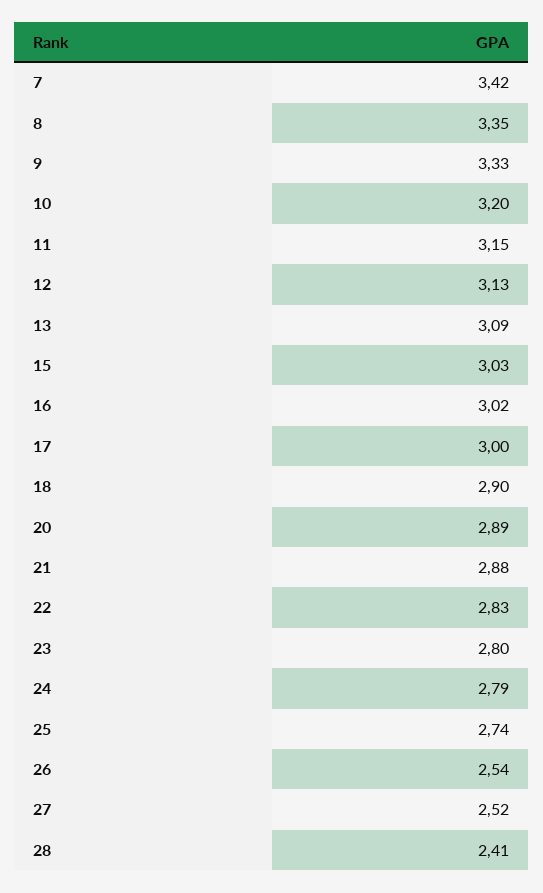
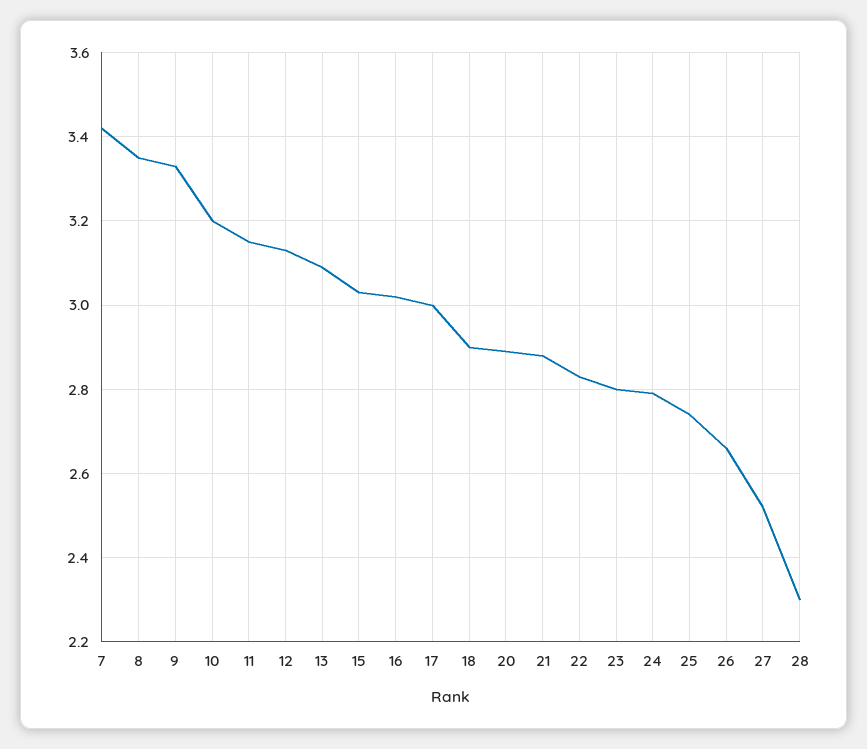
  {
    "7": 3.42,
    "8": 3.35,
    "9": 3.33,
    "10": 3.2,
    "11": 3.15,
    "12": 3.13,
    "13": 3.09,
    "15": 3.03,
    "16": 3.02,
    "17": 3,
    "18": 2.9,
    "20": 2.89,
    "21": 2.88,
    "22": 2.83,
    "23": 2.8,
    "24": 2.79,
    "25": 2.74,
-   "26": 2.54,
+   "26": 2.65,
    "27": 2.52,
-   "28": 2.41
+   "28": 2.3
  }

